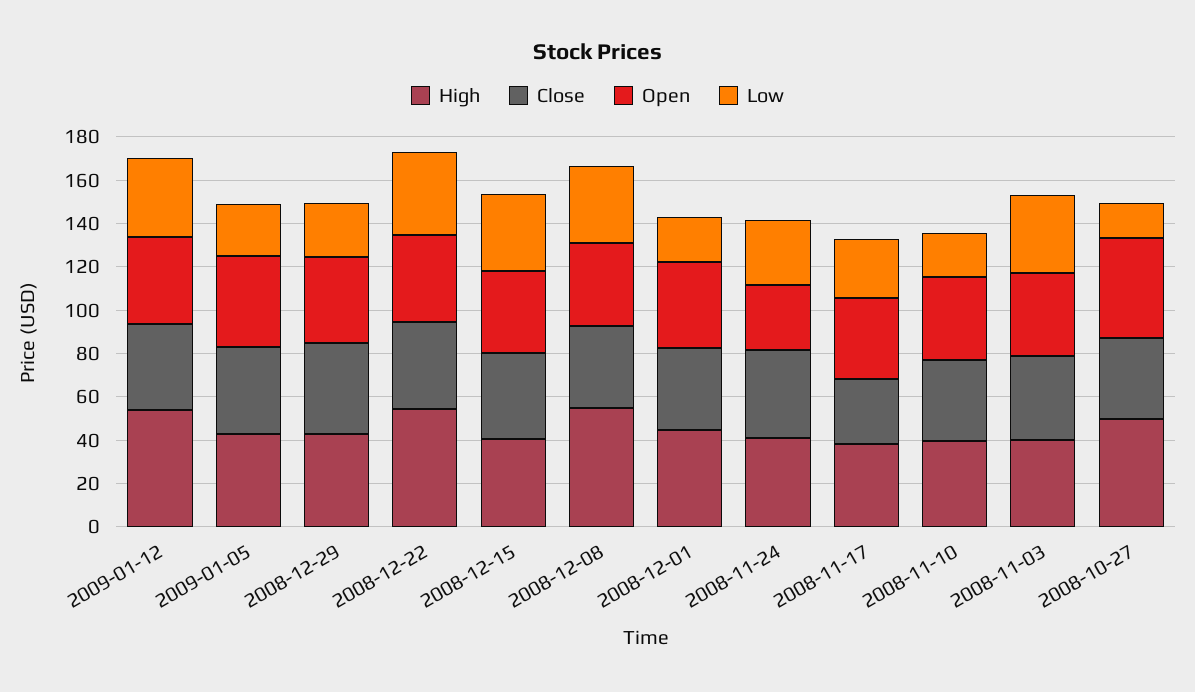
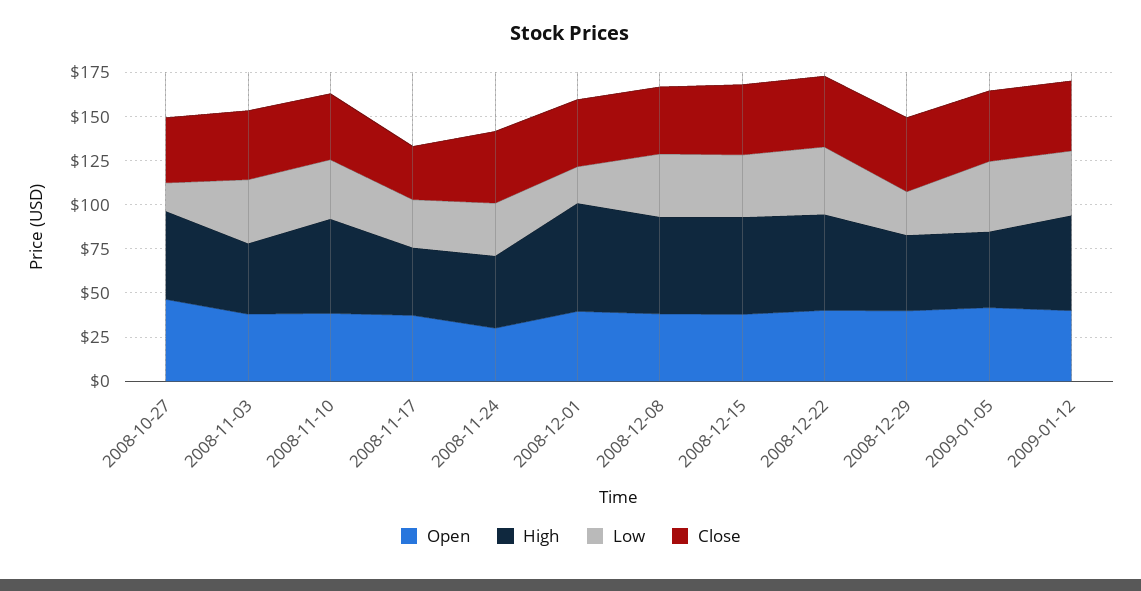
  {
    "High": {
      "2009-01-12": 55,
      "2009-01-05": 45,
      "2008-12-29": 45,
      "2008-12-22": 55,
-     "2008-12-15": 40,
+     "2008-12-15": 55,
      "2008-12-08": 55,
-     "2008-12-01": 45,
+     "2008-12-01": 60,
      "2008-11-24": 40,
      "2008-11-17": 40,
-     "2008-11-10": 40,
+     "2008-11-10": 55,
      "2008-11-03": 40,
      "2008-10-27": 50
    },
    "Close": {
      "2009-01-12": 40,
      "2009-01-05": 40,
      "2008-12-29": 40,
      "2008-12-22": 40,
      "2008-12-15": 40,
      "2008-12-08": 40,
      "2008-12-01": 40,
      "2008-11-24": 40,
      "2008-11-17": 30,
      "2008-11-10": 35,
      "2008-11-03": 40,
      "2008-10-27": 35
    },
    "Open": {
      "2009-01-12": 40,
      "2009-01-05": 40,
      "2008-12-29": 40,
      "2008-12-22": 40,
      "2008-12-15": 40,
      "2008-12-08": 40,
      "2008-12-01": 40,
      "2008-11-24": 30,
      "2008-11-17": 35,
      "2008-11-10": 40,
      "2008-11-03": 40,
      "2008-10-27": 45
    },
    "Low": {
      "2009-01-12": 35,
-     "2009-01-05": 25,
+     "2009-01-05": 40,
      "2008-12-29": 25,
      "2008-12-22": 40,
      "2008-12-15": 35,
      "2008-12-08": 35,
      "2008-12-01": 20,
      "2008-11-24": 30,
      "2008-11-17": 25,
-     "2008-11-10": 20,
+     "2008-11-10": 35,
      "2008-11-03": 35,
      "2008-10-27": 15
    }
  }

